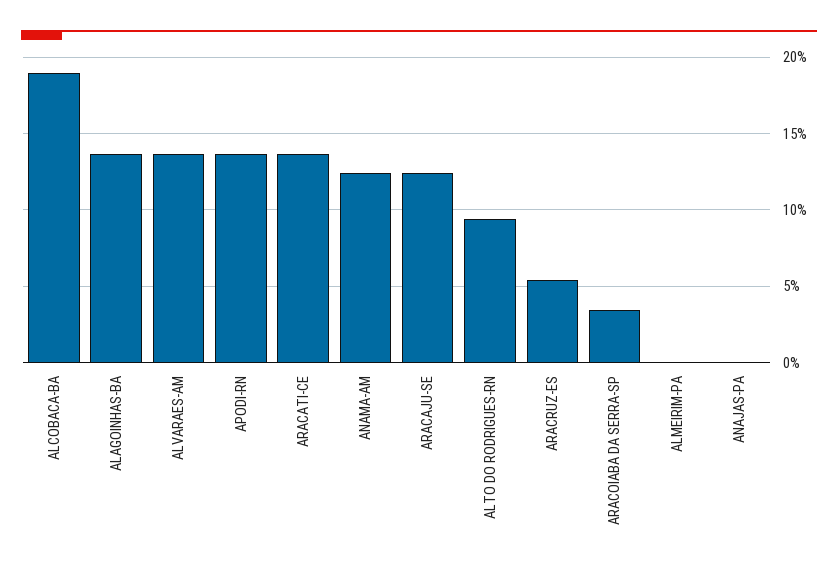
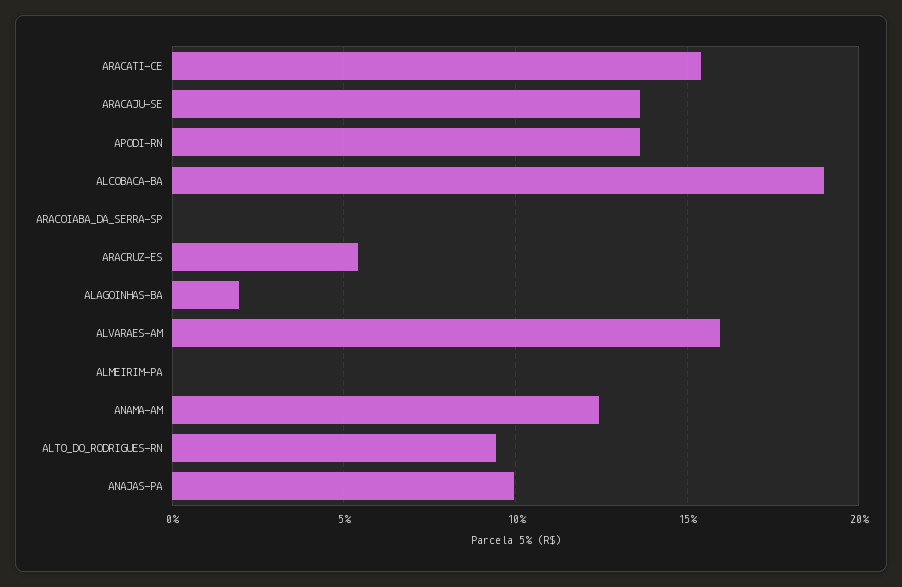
  {
    "ALCOBACA-BA": 19,
-   "ALAGOINHAS-BA": 13.5,
+   "ALAGOINHAS-BA": 2,
-   "ALVARAES-AM": 13.5,
+   "ALVARAES-AM": 16,
    "APODI-RN": 13.5,
-   "ARACATI-CE": 13.5,
+   "ARACATI-CE": 15.5,
    "ANAMA-AM": 12.5,
-   "ARACAJU-SE": 12.5,
+   "ARACAJU-SE": 13.5,
    "ALTO DO RODRIGUES-RN": 9.5,
    "ARACRUZ-ES": 5.5,
-   "ARACOIABA DA SERRA-SP": 3.5,
+   "ARACOIABA DA SERRA-SP": 0,
    "ALMEIRIM-PA": 0,
-   "ANAJAS-PA": 0
+   "ANAJAS-PA": 10
  }

